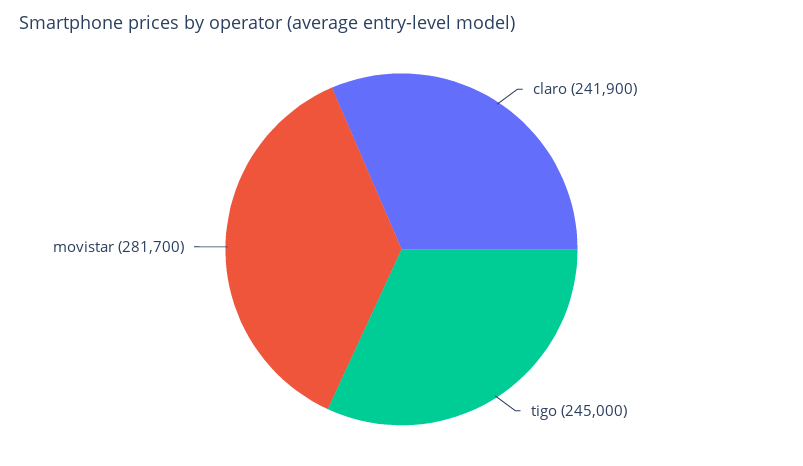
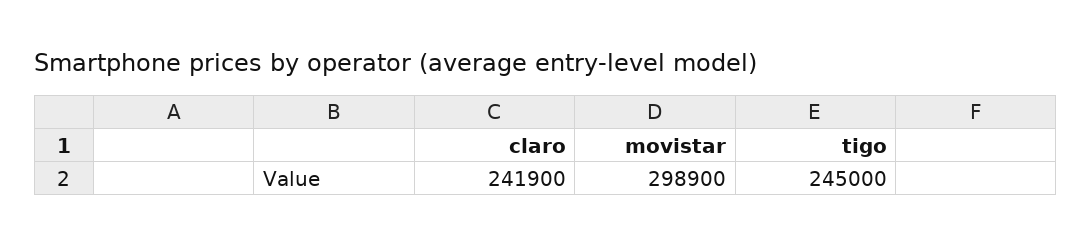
  {
    "claro": 241900,
    "tigo": 245000,
-   "movistar": 281700
+   "movistar": 298900
  }

